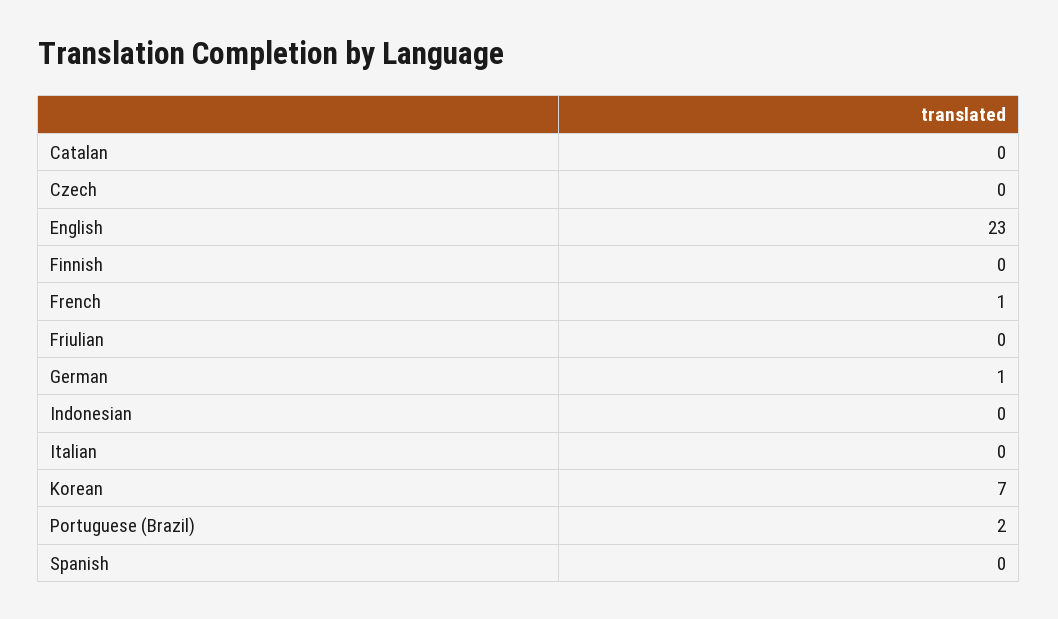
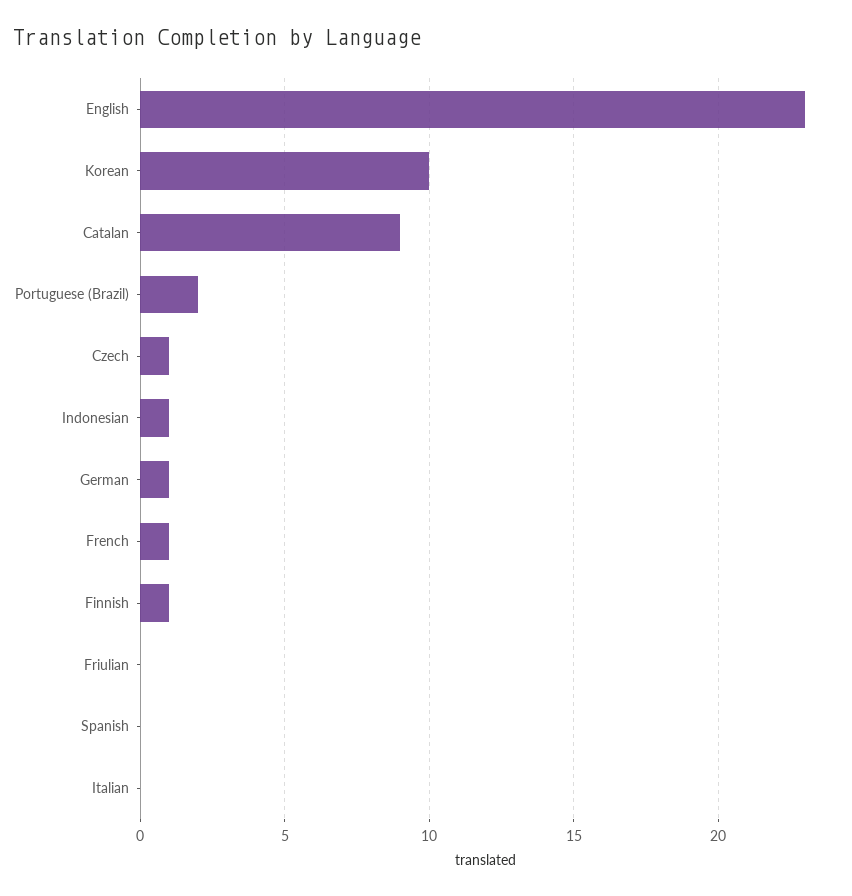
  {
-   "Catalan": 0,
+   "Catalan": 9,
-   "Czech": 0,
+   "Czech": 1,
    "English": 23,
-   "Finnish": 0,
+   "Finnish": 1,
    "French": 1,
    "Friulian": 0,
    "German": 1,
-   "Indonesian": 0,
+   "Indonesian": 1,
    "Italian": 0,
-   "Korean": 7,
+   "Korean": 10,
    "Portuguese (Brazil)": 2,
    "Spanish": 0
  }

